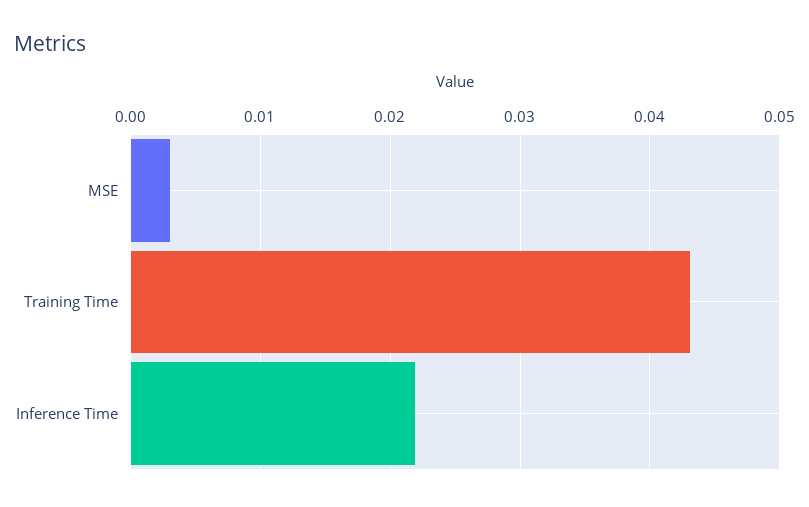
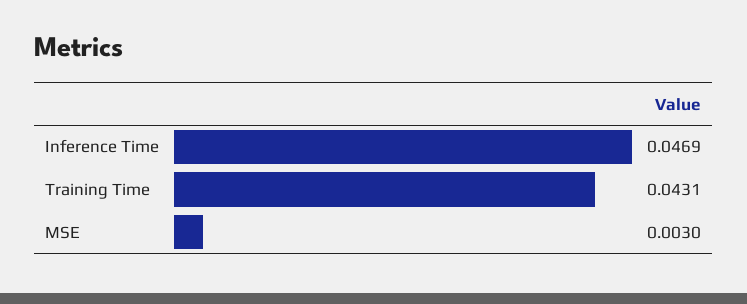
  {
    "MSE": 0.003,
    "Training Time": 0.0431,
-   "Inference Time": 0.022
+   "Inference Time": 0.0469
  }

